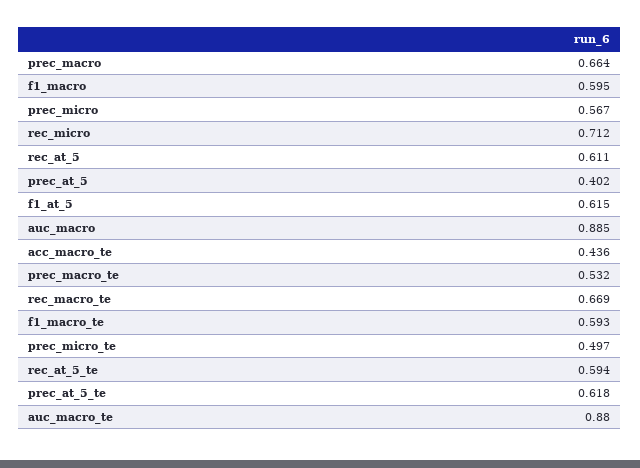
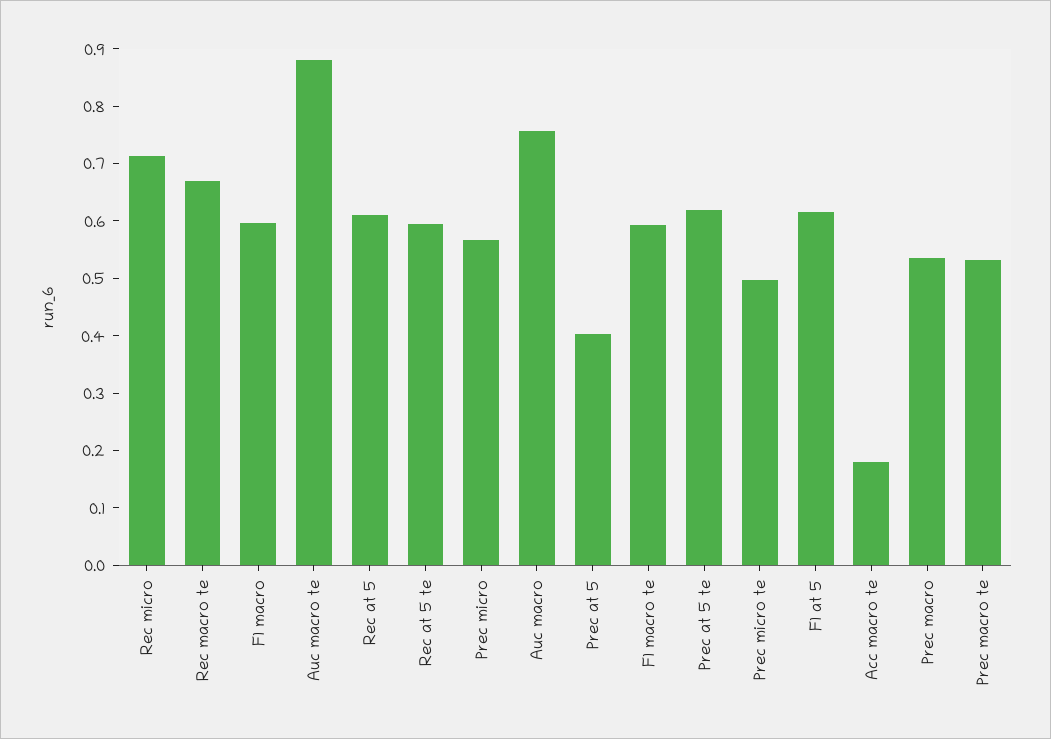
  {
-   "prec_macro": 0.664,
+   "prec_macro": 0.54,
    "f1_macro": 0.595,
    "prec_micro": 0.567,
    "rec_micro": 0.712,
    "rec_at_5": 0.611,
    "prec_at_5": 0.402,
    "f1_at_5": 0.615,
-   "auc_macro": 0.885,
+   "auc_macro": 0.76,
-   "acc_macro_te": 0.436,
+   "acc_macro_te": 0.18,
    "prec_macro_te": 0.532,
    "rec_macro_te": 0.669,
    "f1_macro_te": 0.593,
    "prec_micro_te": 0.497,
    "rec_at_5_te": 0.594,
    "prec_at_5_te": 0.618,
    "auc_macro_te": 0.88
  }

